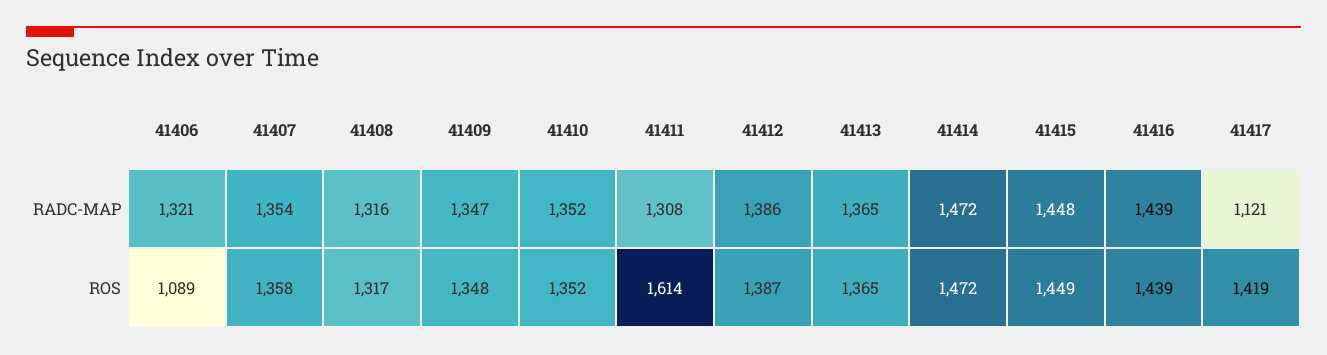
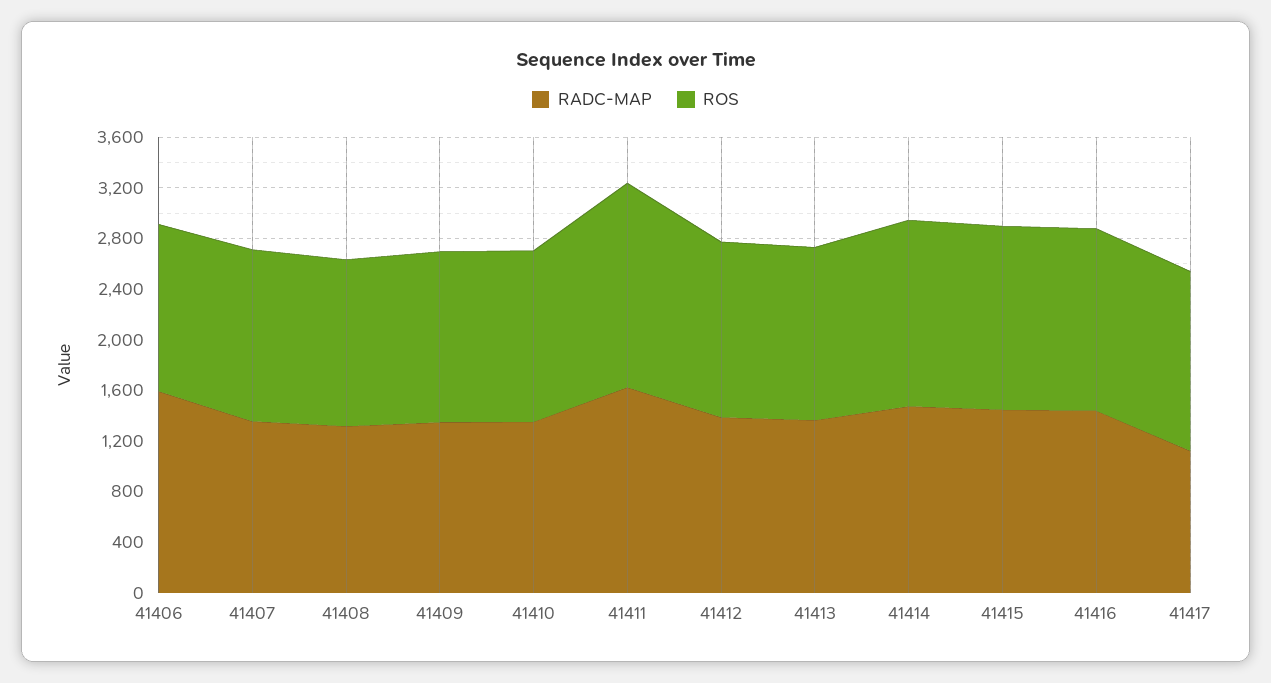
  {
    "RADC-MAP": {
-     "41406": 1321,
+     "41406": 1600,
      "41407": 1354,
      "41408": 1316,
      "41409": 1347,
      "41410": 1352,
-     "41411": 1308,
+     "41411": 1600,
      "41412": 1386,
      "41413": 1365,
      "41414": 1472,
      "41415": 1448,
      "41416": 1439,
      "41417": 1121
    },
    "ROS": {
-     "41406": 1089,
+     "41406": 1300,
      "41407": 1358,
      "41408": 1317,
      "41409": 1348,
      "41410": 1352,
      "41411": 1614,
      "41412": 1387,
      "41413": 1365,
      "41414": 1472,
      "41415": 1449,
      "41416": 1439,
      "41417": 1419
    }
  }

